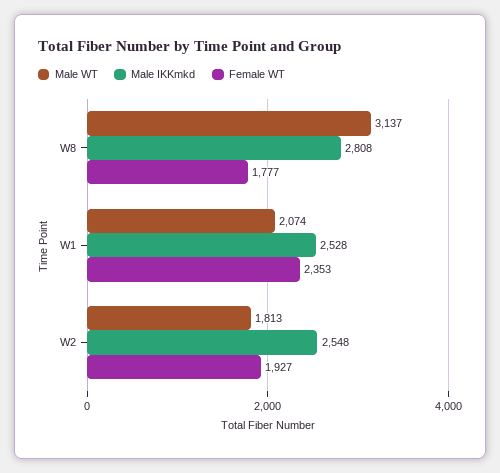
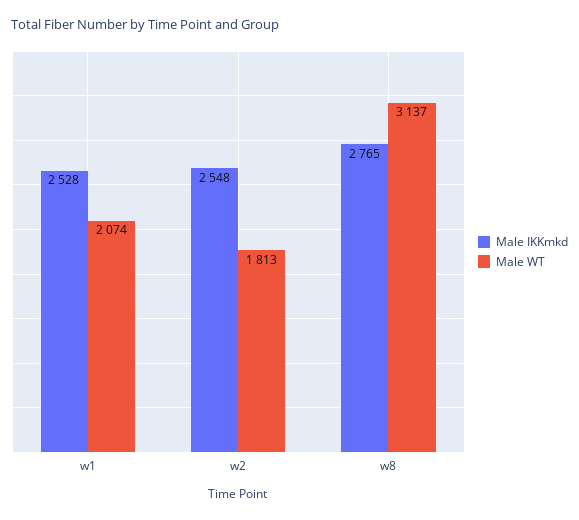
  {
    "Male WT": {
      "W8": 3137,
      "W1": 2074,
      "W2": 1813
    },
    "Male IKKmkd": {
-     "W8": 2808,
+     "W8": 2765,
      "W1": 2528,
      "W2": 2548
-   },
+   }
-   "Female WT": {
-     "W8": 1777,
-     "W1": 2353,
-     "W2": 1927
-   }
  }

